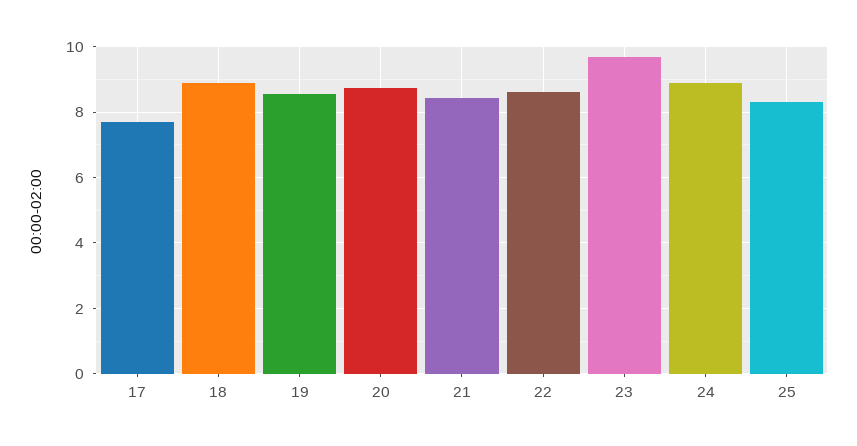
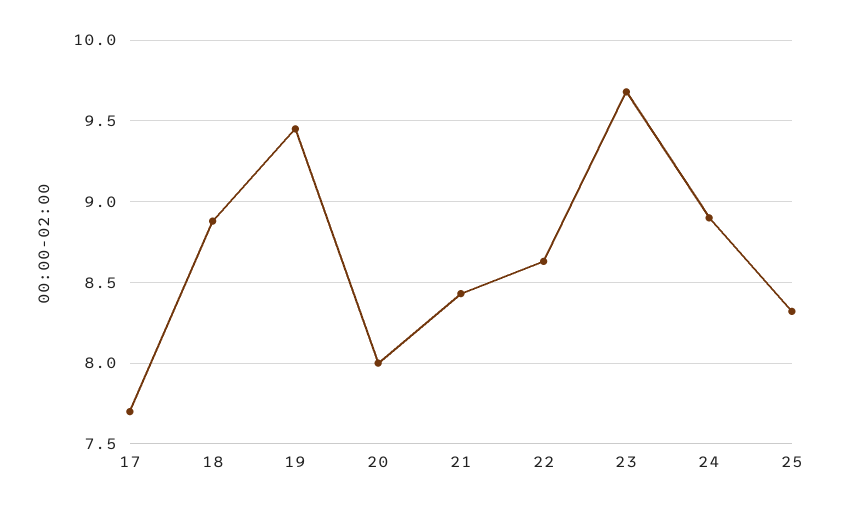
  {
    "17": 7.7,
    "18": 8.9,
-   "19": 8.6,
+   "19": 9.45,
-   "20": 8.8,
+   "20": 8,
    "21": 8.45,
    "22": 8.65,
    "23": 9.7,
    "24": 8.9,
    "25": 8.3
  }

